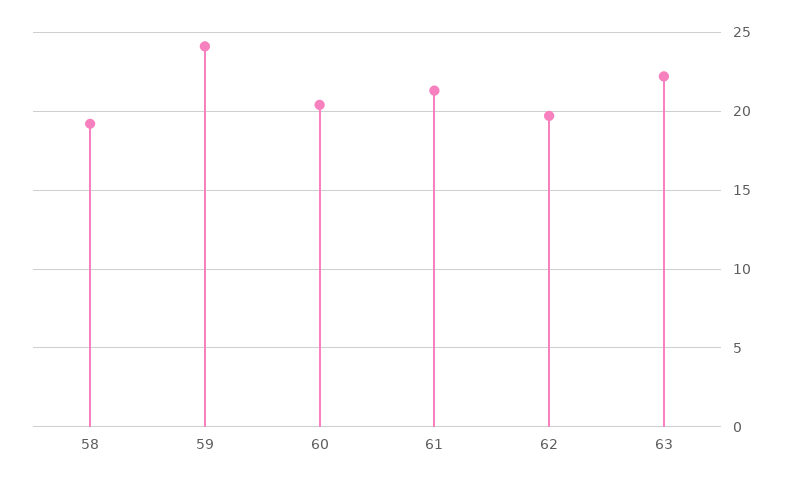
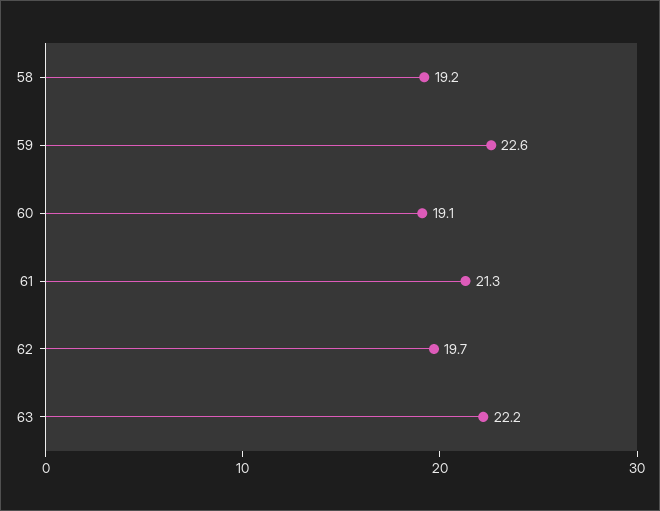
  {
    "58": 19.2,
-   "59": 24,
+   "59": 22.6,
-   "60": 20.5,
+   "60": 19.1,
    "61": 21.3,
    "62": 19.7,
    "63": 22.2
  }

